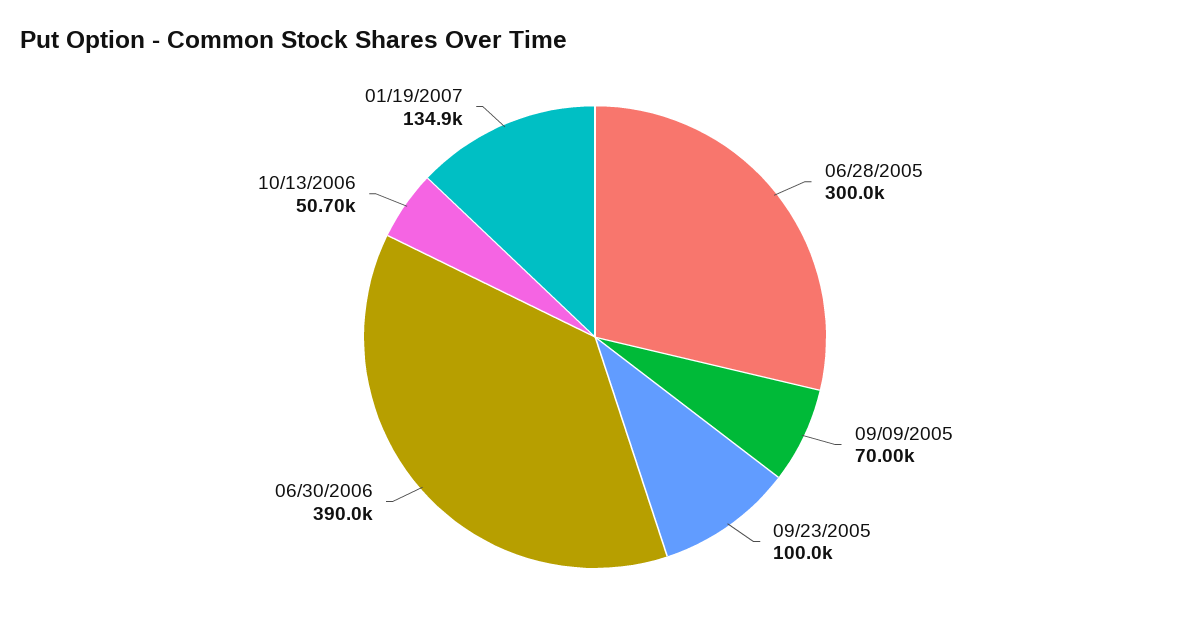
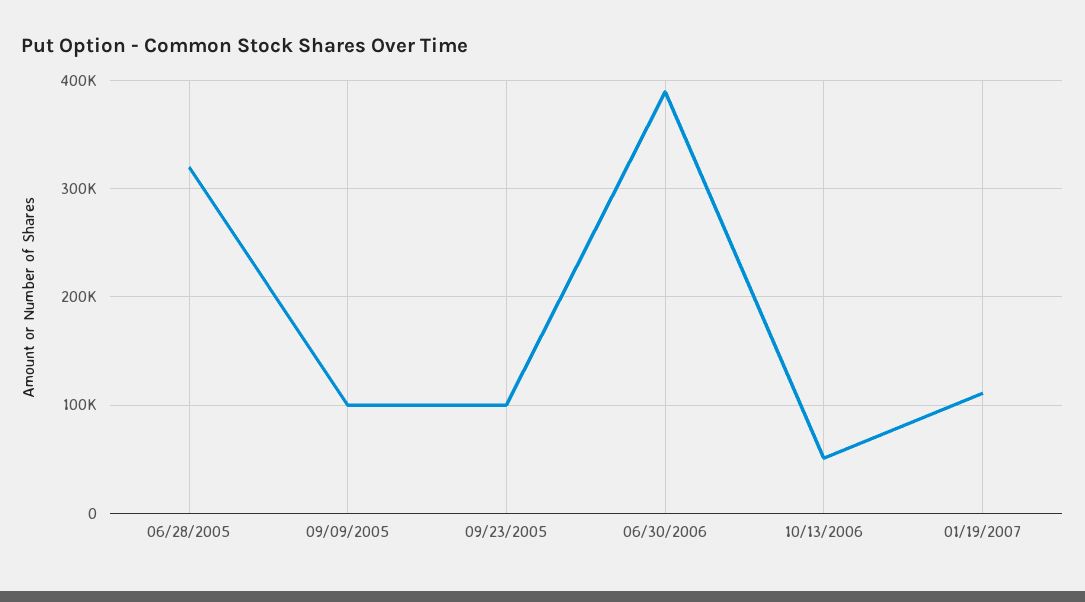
  {
-   "06/28/2005": 300000,
+   "06/28/2005": 320000,
-   "09/09/2005": 70000,
+   "09/09/2005": 100000,
    "09/23/2005": 100000,
    "06/30/2006": 390000,
    "10/13/2006": 50700,
-   "01/19/2007": 134900
+   "01/19/2007": 110000
  }

